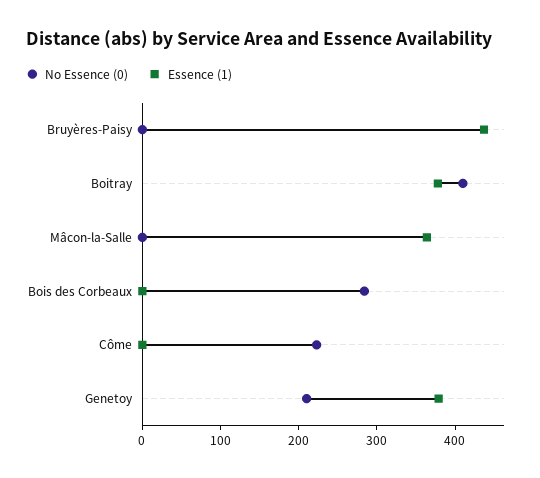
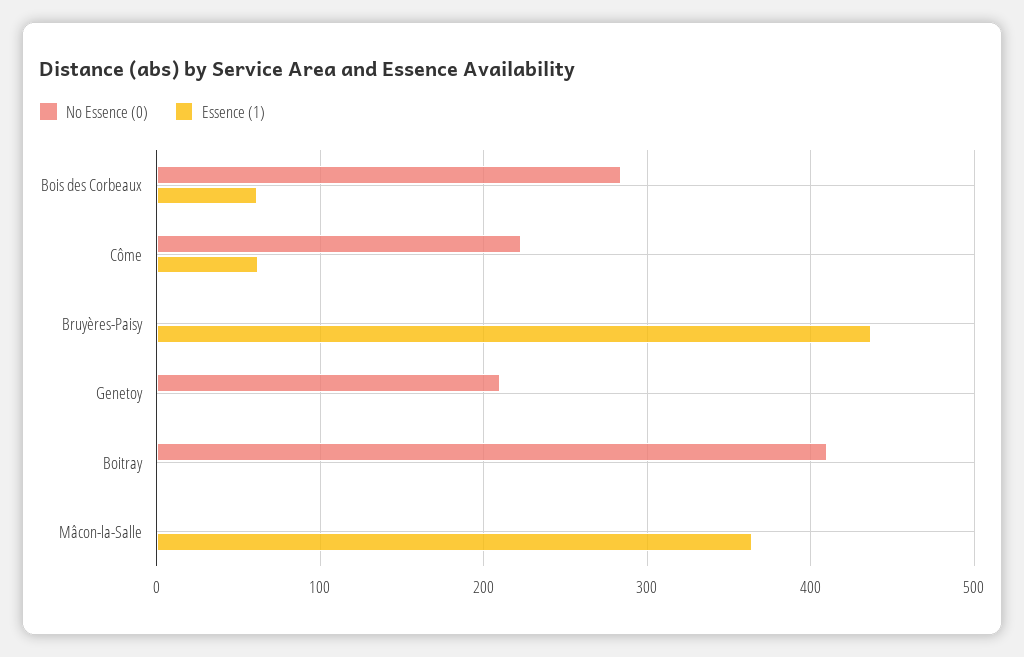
  {
    "No Essence (0)": {
      "Bruyères-Paisy": 0,
      "Boitray": 410,
      "Mâcon-la-Salle": 0,
      "Bois des Corbeaux": 280,
      "Côme": 220,
      "Genetoy": 210
    },
    "Essence (1)": {
      "Bruyères-Paisy": 440,
-     "Boitray": 380,
+     "Boitray": 0,
      "Mâcon-la-Salle": 360,
-     "Bois des Corbeaux": 0,
+     "Bois des Corbeaux": 60,
-     "Côme": 0,
+     "Côme": 60,
-     "Genetoy": 380
+     "Genetoy": 0
    }
  }

